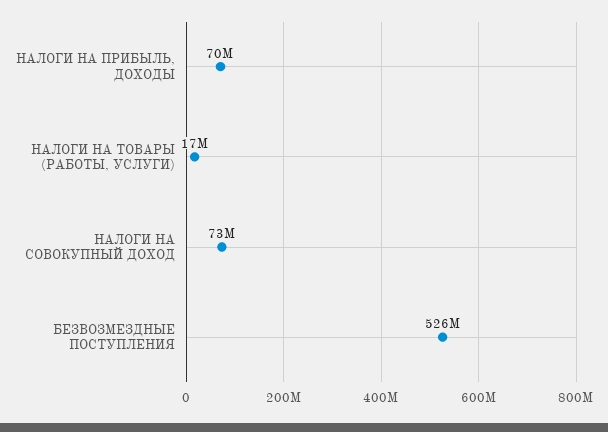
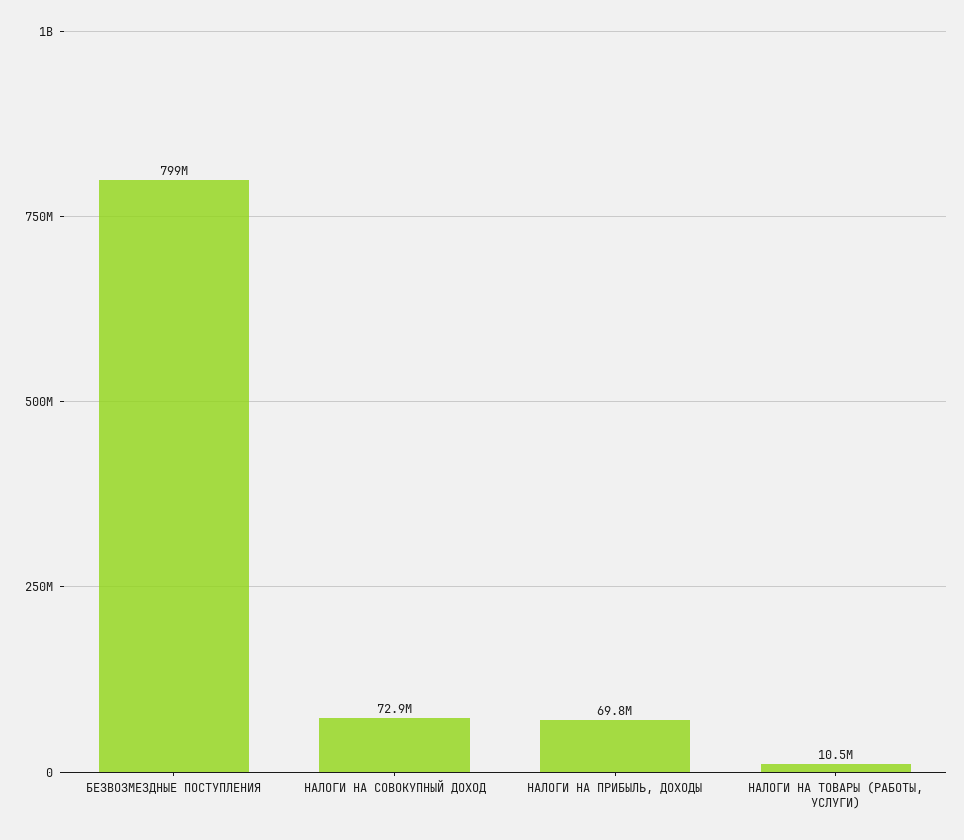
  {
    "НАЛОГИ НА ПРИБЫЛЬ, ДОХОДЫ": 69800000,
-   "НАЛОГИ НА ТОВАРЫ (РАБОТЫ, УСЛУГИ)": 17000000,
+   "НАЛОГИ НА ТОВАРЫ (РАБОТЫ, УСЛУГИ)": 10500000,
    "НАЛОГИ НА СОВОКУПНЫЙ ДОХОД": 72900000,
-   "БЕЗВОЗМЕЗДНЫЕ ПОСТУПЛЕНИЯ": 526000000
+   "БЕЗВОЗМЕЗДНЫЕ ПОСТУПЛЕНИЯ": 799000000
  }

